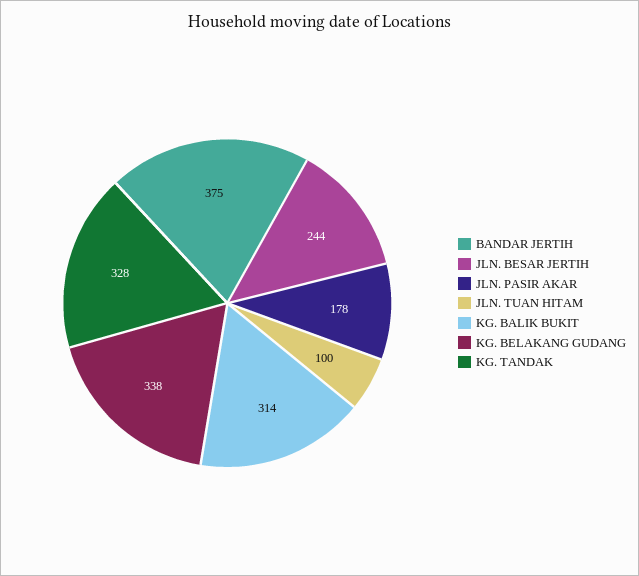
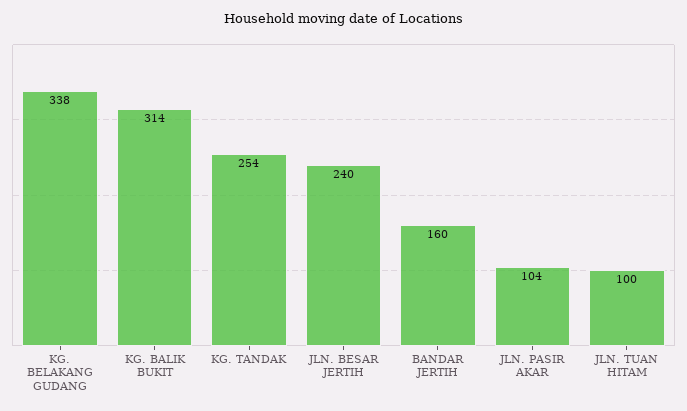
  {
-   "BANDAR JERTIH": 375,
+   "BANDAR JERTIH": 160,
-   "JLN. BESAR JERTIH": 244,
+   "JLN. BESAR JERTIH": 240,
-   "JLN. PASIR AKAR": 178,
+   "JLN. PASIR AKAR": 104,
    "JLN. TUAN HITAM": 100,
    "KG. BALIK BUKIT": 314,
    "KG. BELAKANG GUDANG": 338,
-   "KG. TANDAK": 328
+   "KG. TANDAK": 254
  }

